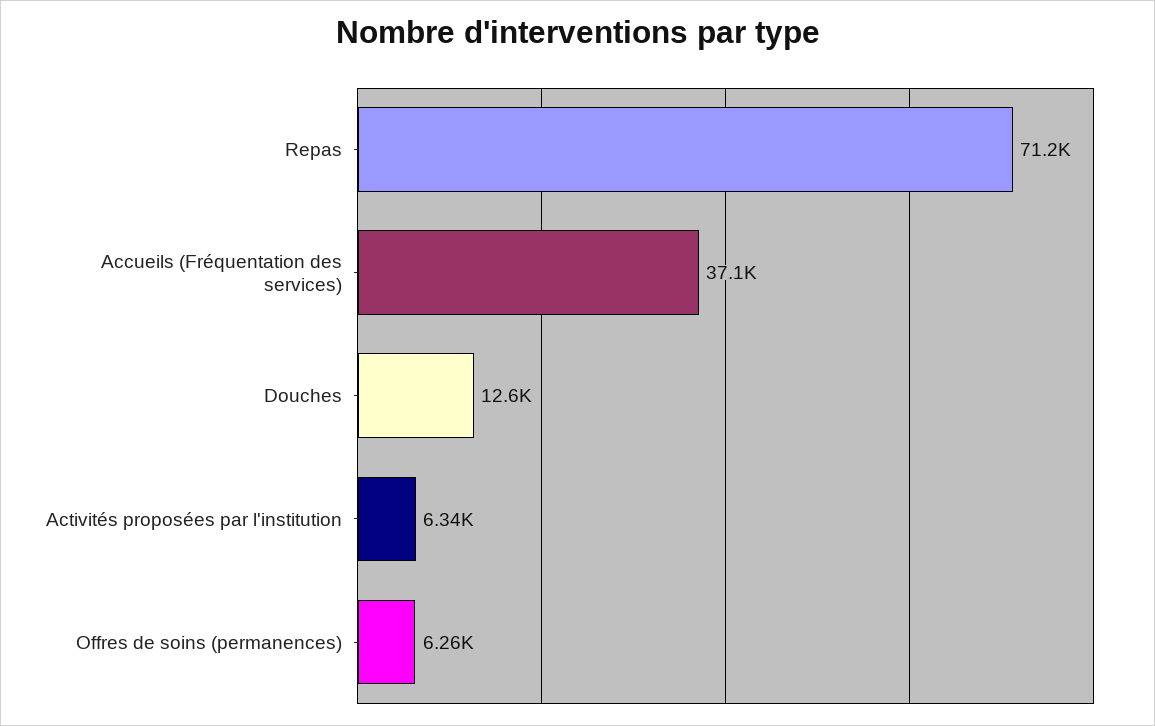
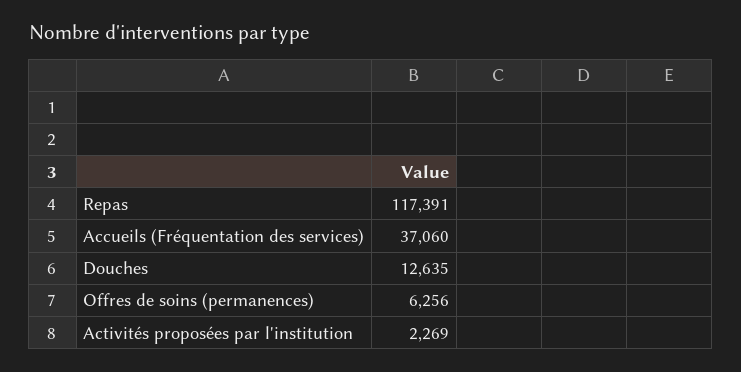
  {
-   "Repas": 71200,
+   "Repas": 117391,
    "Accueils (Fréquentation des services)": 37060,
    "Douches": 12635,
-   "Activités proposées par l'institution": 6340,
+   "Activités proposées par l'institution": 2269,
    "Offres de soins (permanences)": 6256
  }

